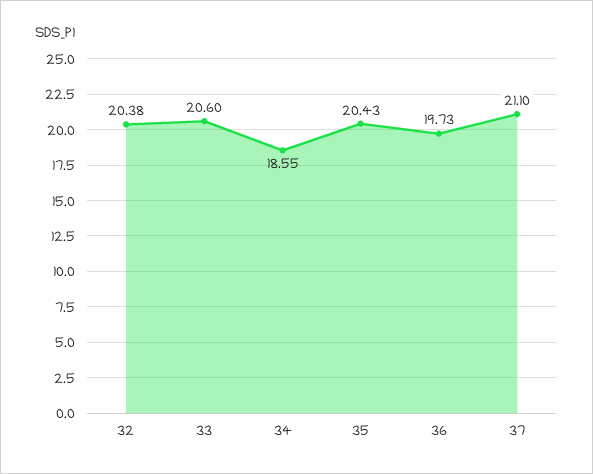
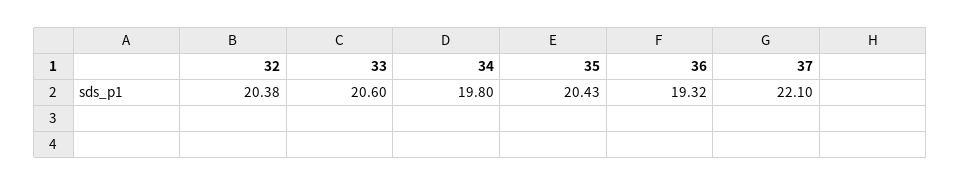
  {
    "32": 20.38,
    "33": 20.6,
-   "34": 18.55,
+   "34": 19.8,
    "35": 20.43,
-   "36": 19.73,
+   "36": 19.32,
-   "37": 21.1
+   "37": 22.1
  }

